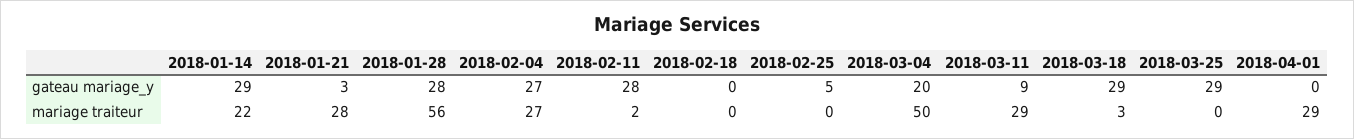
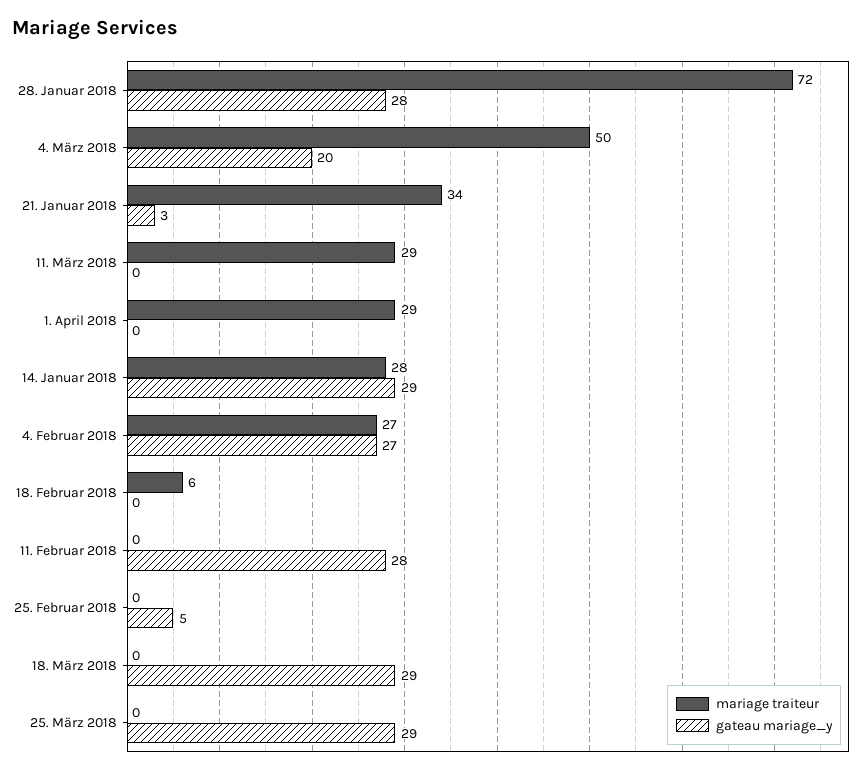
  {
    "gateau mariage_y": {
      "2018-01-14": 29,
      "2018-01-21": 3,
      "2018-01-28": 28,
      "2018-02-04": 27,
      "2018-02-11": 28,
      "2018-02-18": 0,
      "2018-02-25": 5,
      "2018-03-04": 20,
-     "2018-03-11": 9,
+     "2018-03-11": 0,
      "2018-03-18": 29,
      "2018-03-25": 29,
      "2018-04-01": 0
    },
    "mariage traiteur": {
-     "2018-01-14": 22,
+     "2018-01-14": 28,
-     "2018-01-21": 28,
+     "2018-01-21": 34,
-     "2018-01-28": 56,
+     "2018-01-28": 72,
      "2018-02-04": 27,
-     "2018-02-11": 2,
+     "2018-02-11": 0,
-     "2018-02-18": 0,
+     "2018-02-18": 6,
      "2018-02-25": 0,
      "2018-03-04": 50,
      "2018-03-11": 29,
-     "2018-03-18": 3,
+     "2018-03-18": 0,
      "2018-03-25": 0,
      "2018-04-01": 29
    }
  }

